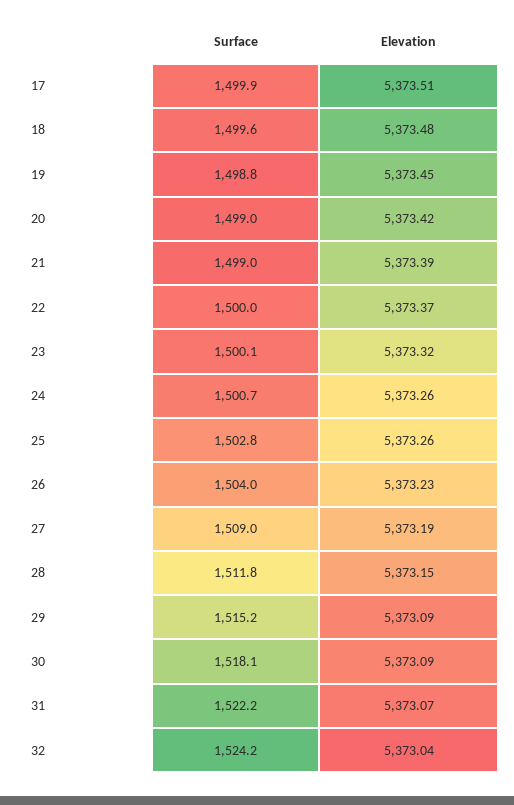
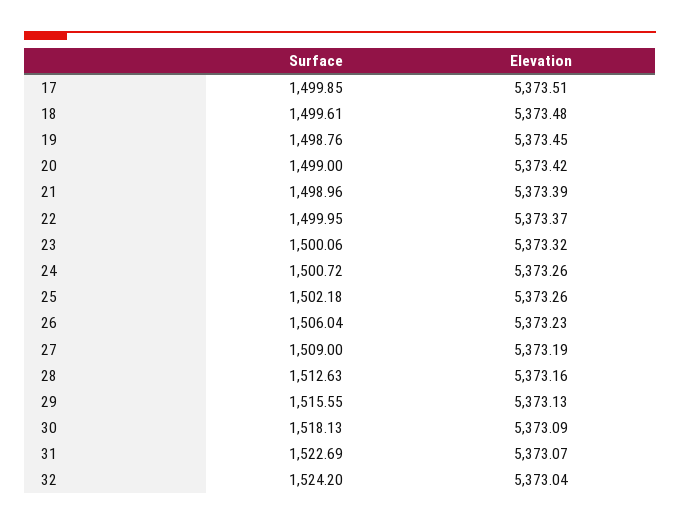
  {
    "Surface": {
      "17": 1499.85,
      "18": 1499.61,
      "19": 1498.76,
      "20": 1499,
      "21": 1498.96,
      "22": 1499.95,
      "23": 1500.06,
      "24": 1500.72,
-     "25": 1502.8,
+     "25": 1502.18,
-     "26": 1504,
+     "26": 1506.04,
      "27": 1509,
-     "28": 1511.8,
+     "28": 1512.63,
-     "29": 1515.2,
+     "29": 1515.55,
      "30": 1518.13,
-     "31": 1522.2,
+     "31": 1522.69,
      "32": 1524.2
    },
    "Elevation": {
      "17": 5373.51,
      "18": 5373.48,
      "19": 5373.45,
      "20": 5373.42,
      "21": 5373.39,
      "22": 5373.37,
      "23": 5373.32,
      "24": 5373.26,
      "25": 5373.26,
      "26": 5373.23,
      "27": 5373.19,
-     "28": 5373.15,
+     "28": 5373.16,
-     "29": 5373.09,
+     "29": 5373.13,
      "30": 5373.09,
      "31": 5373.07,
      "32": 5373.04
    }
  }

